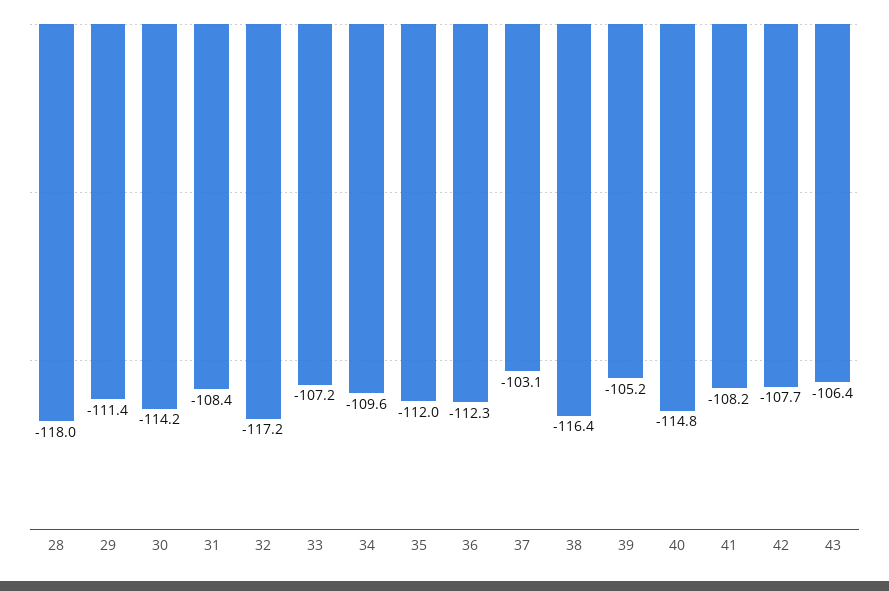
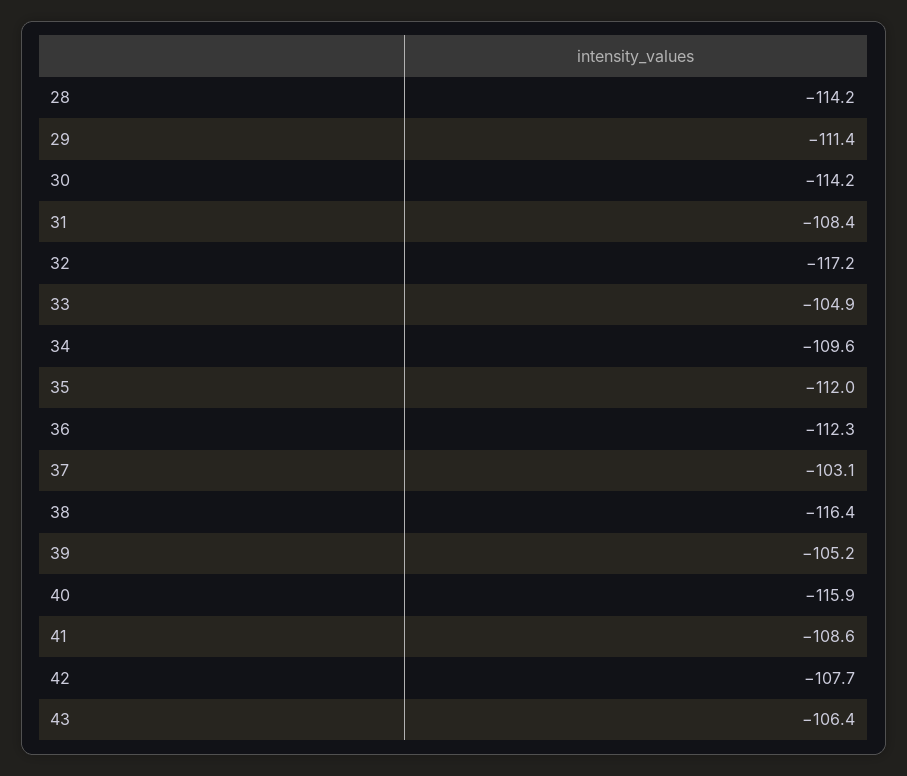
  {
-   "28": -118,
+   "28": -114.2,
    "29": -111.4,
    "30": -114.2,
    "31": -108.4,
    "32": -117.2,
-   "33": -107.2,
+   "33": -104.9,
    "34": -109.6,
    "35": -112,
    "36": -112.3,
    "37": -103.1,
    "38": -116.4,
    "39": -105.2,
-   "40": -114.8,
+   "40": -115.9,
-   "41": -108.2,
+   "41": -108.6,
    "42": -107.7,
    "43": -106.4
  }

